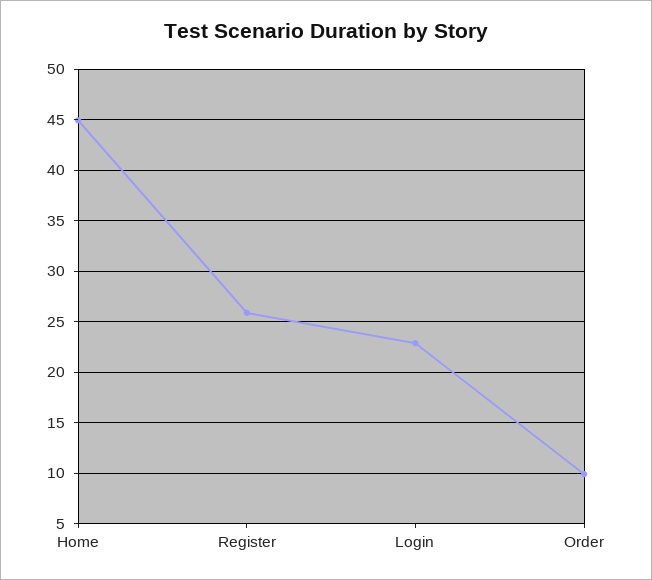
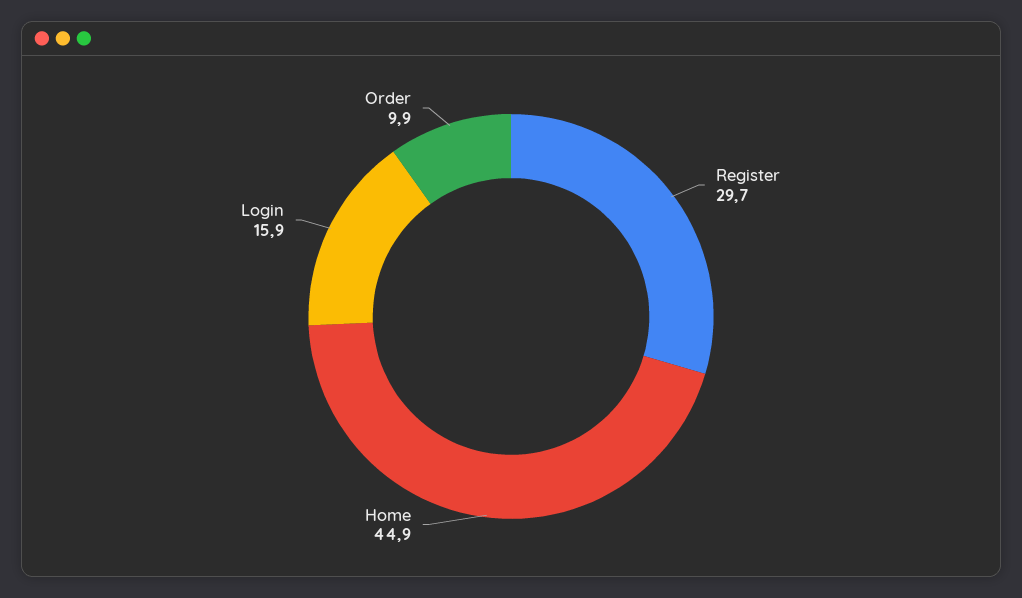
  {
    "Home": 44.9,
-   "Register": 26,
+   "Register": 29.7,
-   "Login": 23,
+   "Login": 15.9,
    "Order": 9.9
  }

